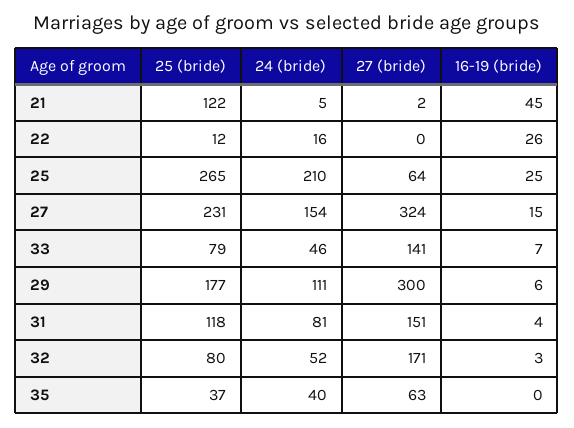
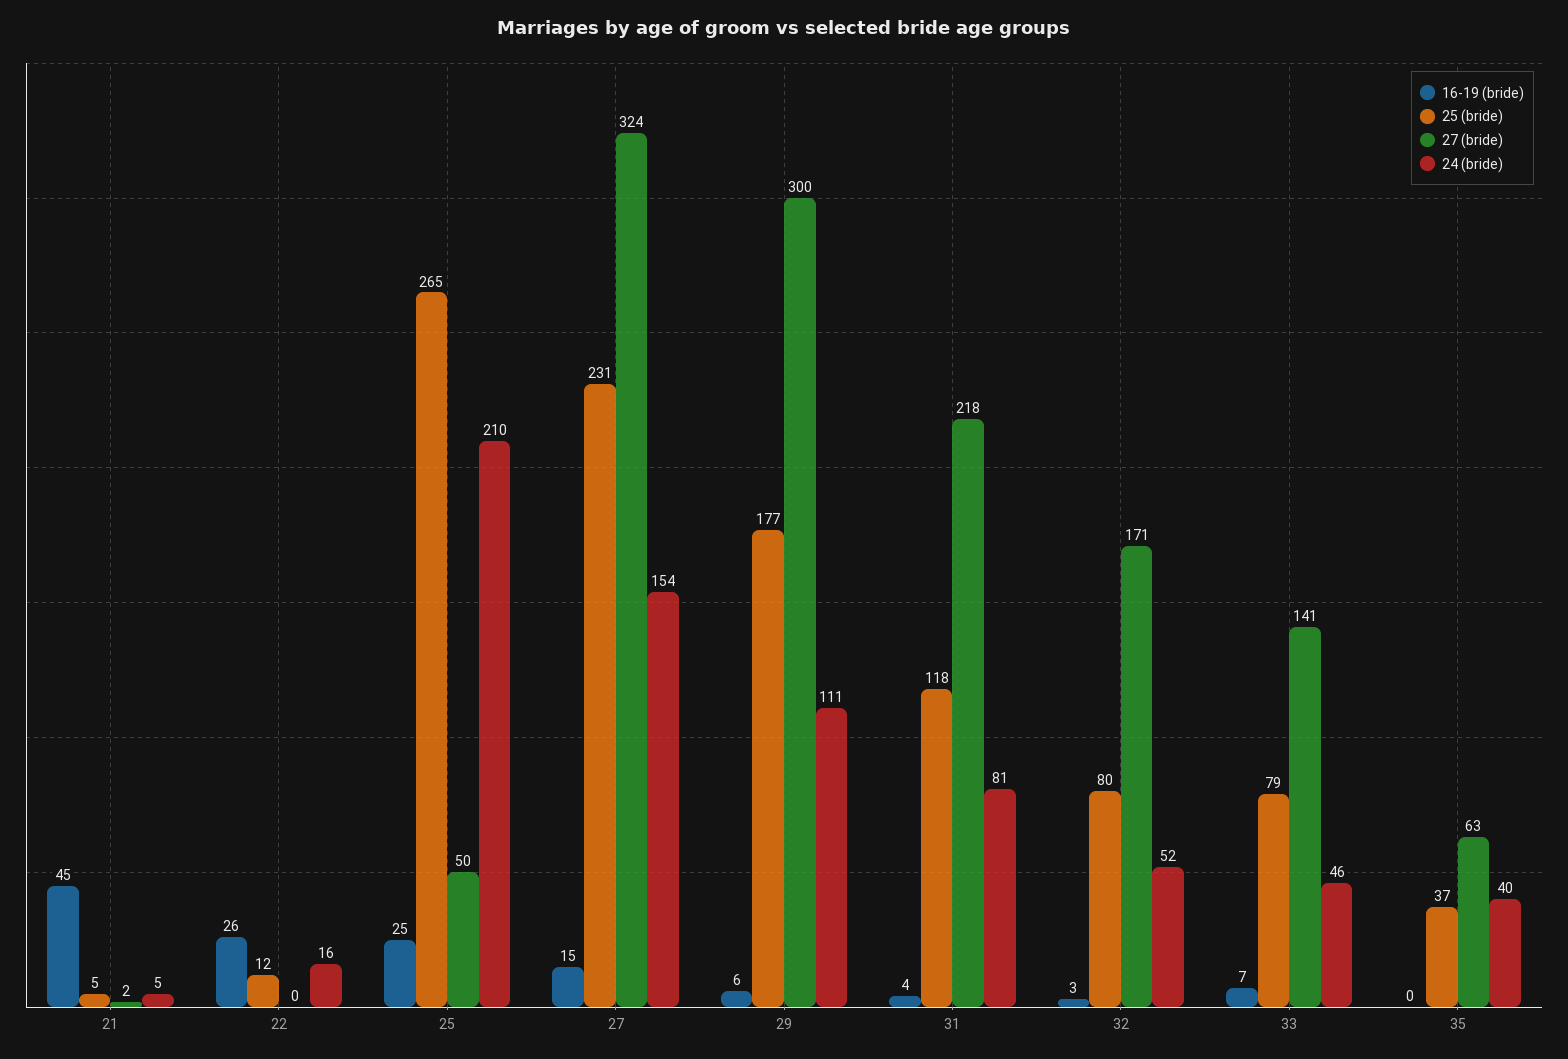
  {
    "25 (bride)": {
-     "21": 122,
+     "21": 5,
      "22": 12,
      "25": 265,
      "27": 231,
      "33": 79,
      "29": 177,
      "31": 118,
      "32": 80,
      "35": 37
    },
    "24 (bride)": {
      "21": 5,
      "22": 16,
      "25": 210,
      "27": 154,
      "33": 46,
      "29": 111,
      "31": 81,
      "32": 52,
      "35": 40
    },
    "27 (bride)": {
      "21": 2,
      "22": 0,
-     "25": 64,
+     "25": 50,
      "27": 324,
      "33": 141,
      "29": 300,
-     "31": 151,
+     "31": 218,
      "32": 171,
      "35": 63
    },
    "16-19 (bride)": {
      "21": 45,
      "22": 26,
      "25": 25,
      "27": 15,
      "33": 7,
      "29": 6,
      "31": 4,
      "32": 3,
      "35": 0
    }
  }

